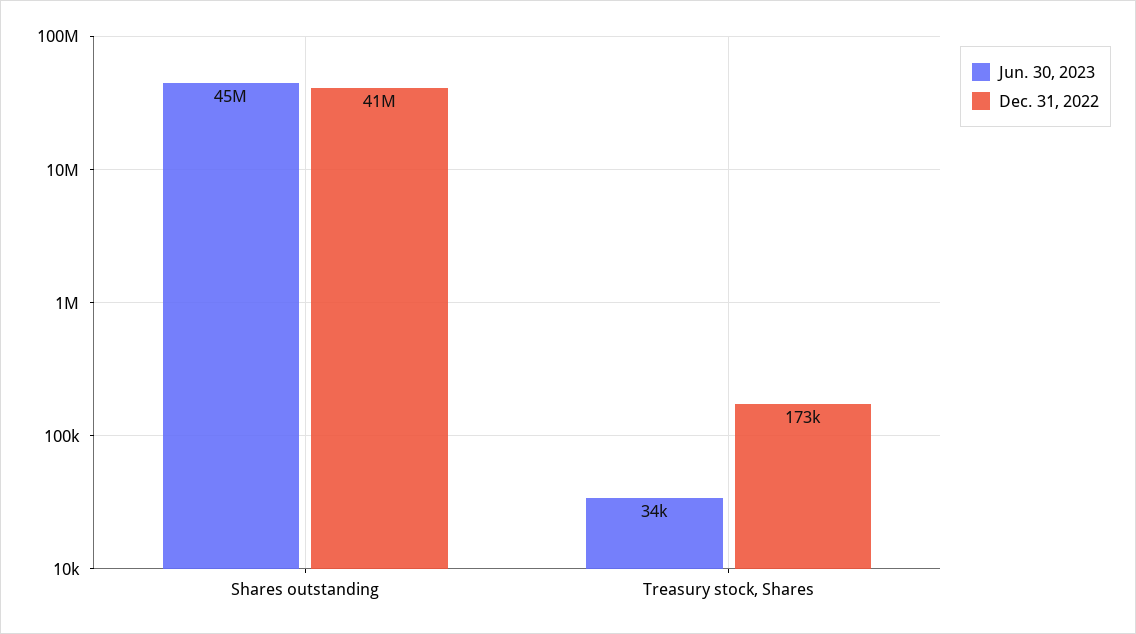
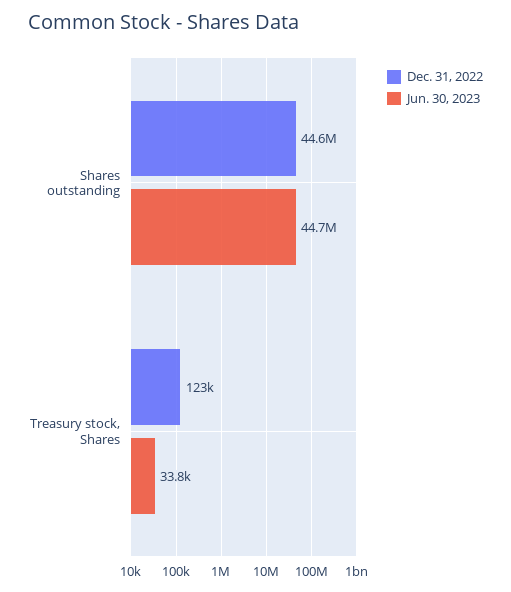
  {
    "Jun. 30, 2023": {
      "Shares outstanding": 44700000,
      "Treasury stock, Shares": 33800
    },
    "Dec. 31, 2022": {
-     "Shares outstanding": 41000000,
+     "Shares outstanding": 44600000,
-     "Treasury stock, Shares": 173000
+     "Treasury stock, Shares": 123000
    }
  }

